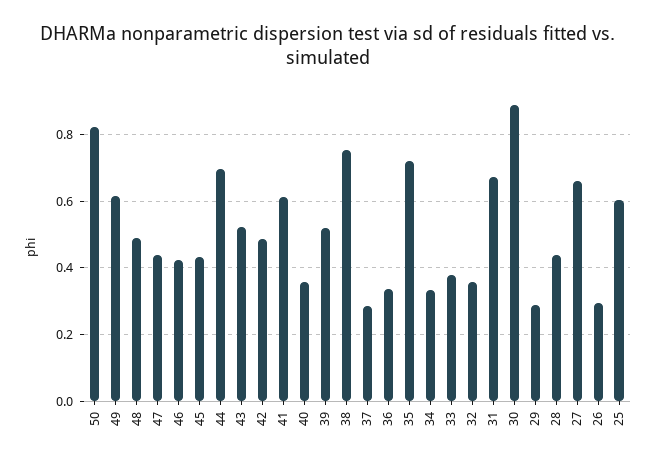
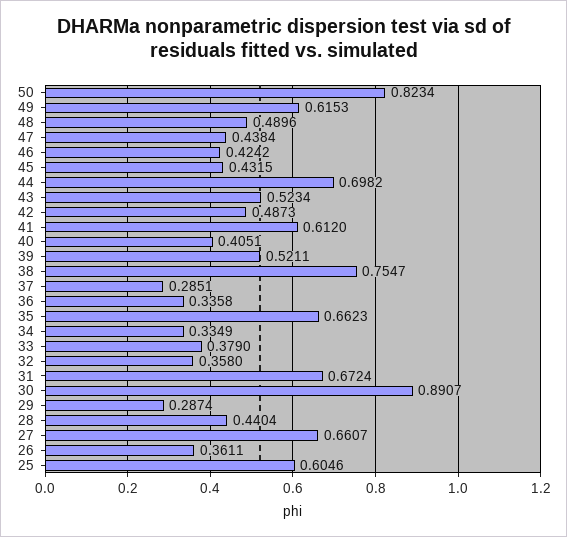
  {
    "50": 0.8234,
    "49": 0.6153,
    "48": 0.4896,
    "47": 0.4384,
    "46": 0.4242,
    "45": 0.4315,
    "44": 0.6982,
    "43": 0.5234,
    "42": 0.4873,
    "41": 0.612,
-   "40": 0.36,
+   "40": 0.4051,
    "39": 0.5211,
    "38": 0.7547,
    "37": 0.2851,
    "36": 0.3358,
-   "35": 0.72,
+   "35": 0.6623,
    "34": 0.3349,
    "33": 0.379,
    "32": 0.358,
    "31": 0.6724,
    "30": 0.8907,
    "29": 0.2874,
    "28": 0.4404,
    "27": 0.6607,
-   "26": 0.3,
+   "26": 0.3611,
    "25": 0.6046
  }

